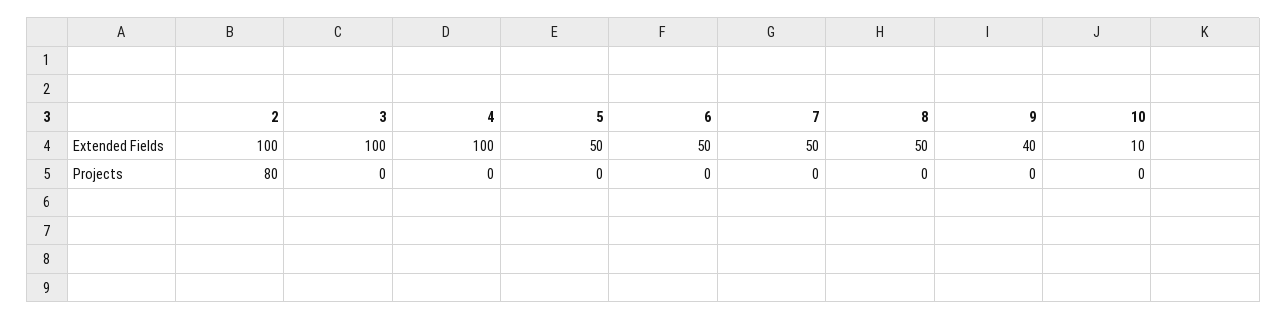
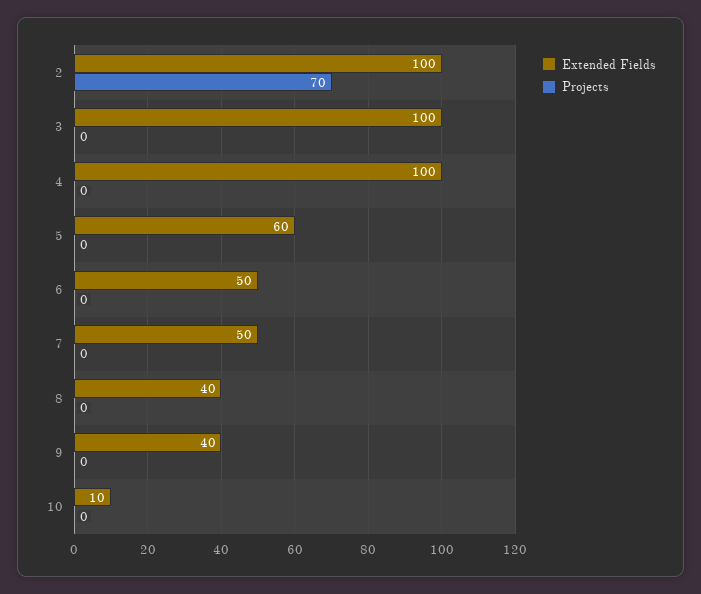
  {
    "Extended Fields": {
      "2": 100,
      "3": 100,
      "4": 100,
-     "5": 50,
+     "5": 60,
      "6": 50,
      "7": 50,
-     "8": 50,
+     "8": 40,
      "9": 40,
      "10": 10
    },
    "Projects": {
-     "2": 80,
+     "2": 70,
      "3": 0,
      "4": 0,
      "5": 0,
      "6": 0,
      "7": 0,
      "8": 0,
      "9": 0,
      "10": 0
    }
  }

